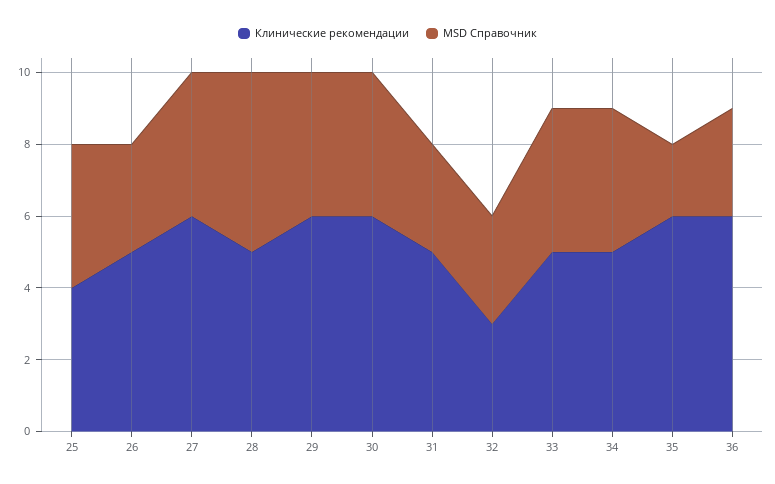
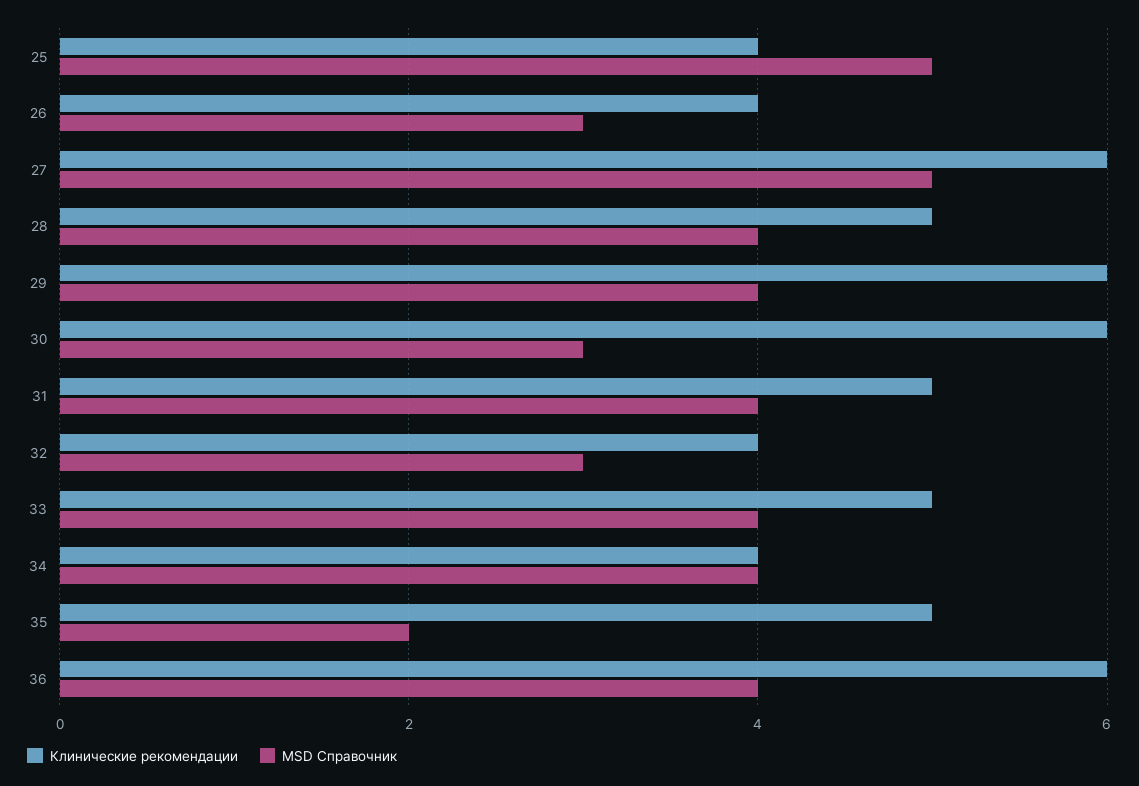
  {
    "Клинические рекомендации": {
      "25": 4,
-     "26": 5,
+     "26": 4,
      "27": 6,
      "28": 5,
      "29": 6,
      "30": 6,
      "31": 5,
-     "32": 3,
+     "32": 4,
      "33": 5,
-     "34": 5,
+     "34": 4,
-     "35": 6,
+     "35": 5,
      "36": 6
    },
    "MSD Справочник": {
-     "25": 4,
+     "25": 5,
      "26": 3,
-     "27": 4,
+     "27": 5,
-     "28": 5,
+     "28": 4,
      "29": 4,
-     "30": 4,
+     "30": 3,
-     "31": 3,
+     "31": 4,
      "32": 3,
      "33": 4,
      "34": 4,
      "35": 2,
-     "36": 3
+     "36": 4
    }
  }

